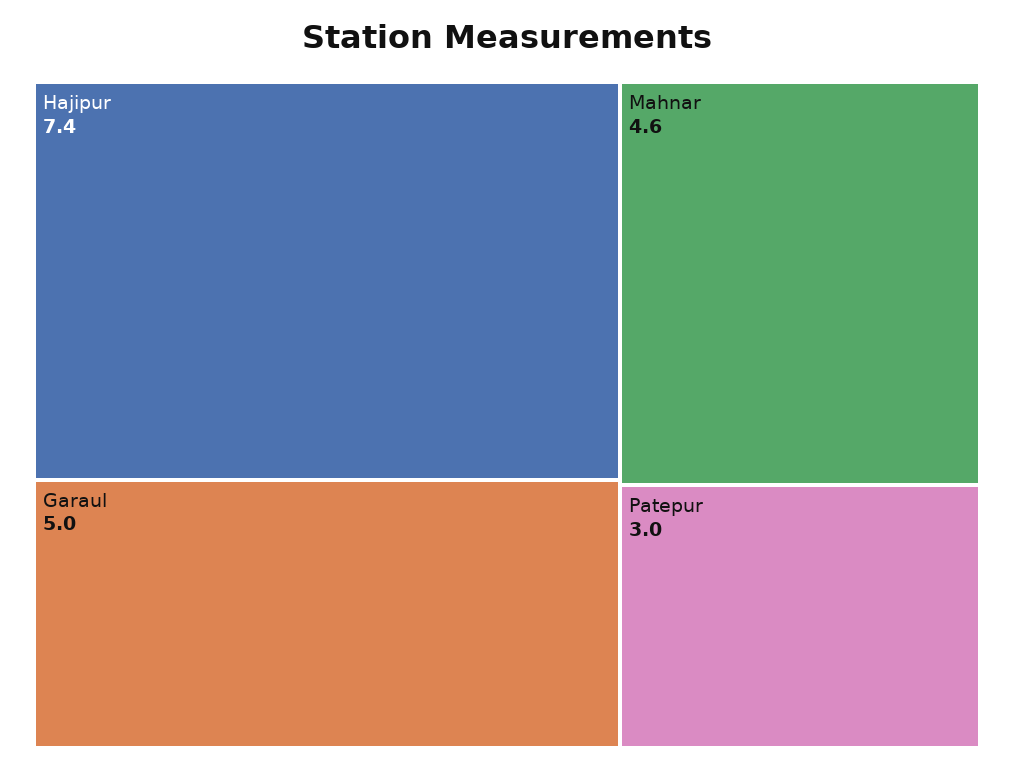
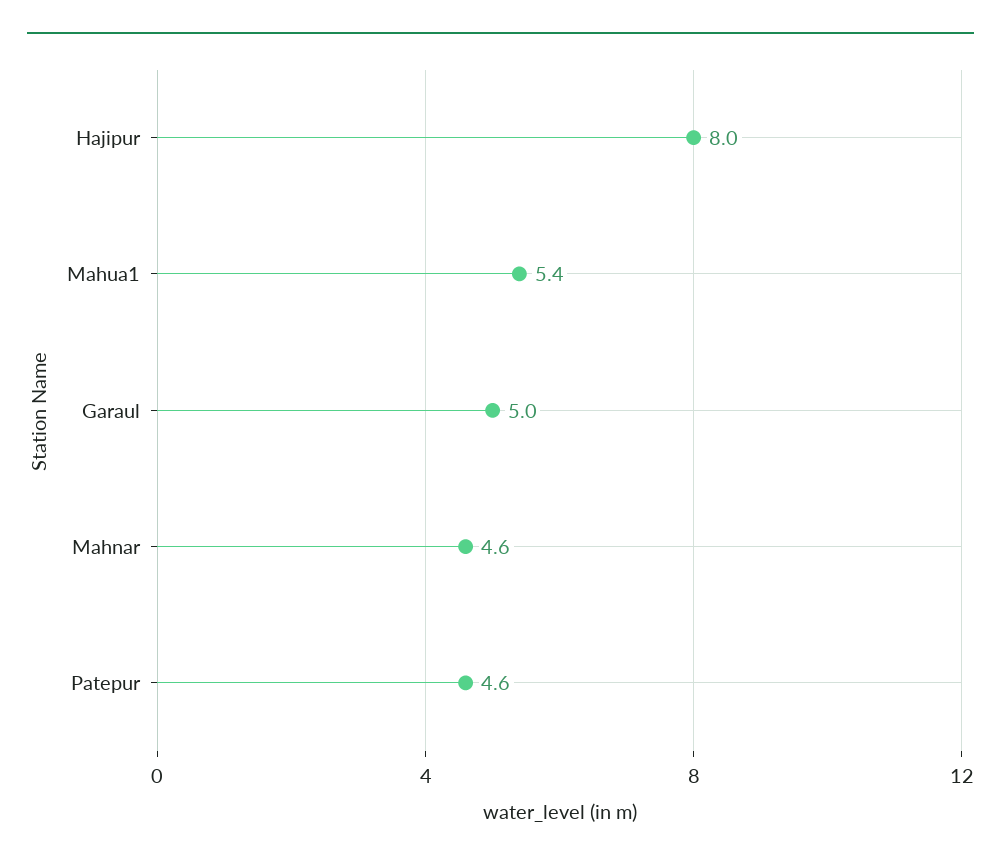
  {
-   "Hajipur": 7.4,
+   "Hajipur": 8,
    "Garaul": 5,
    "Mahnar": 4.6,
-   "Patepur": 3
+   "Patepur": 4.6,
+   "Mahua1": 5.4
  }

